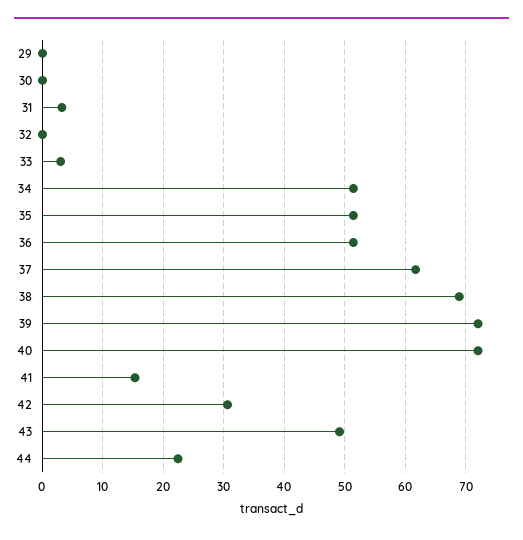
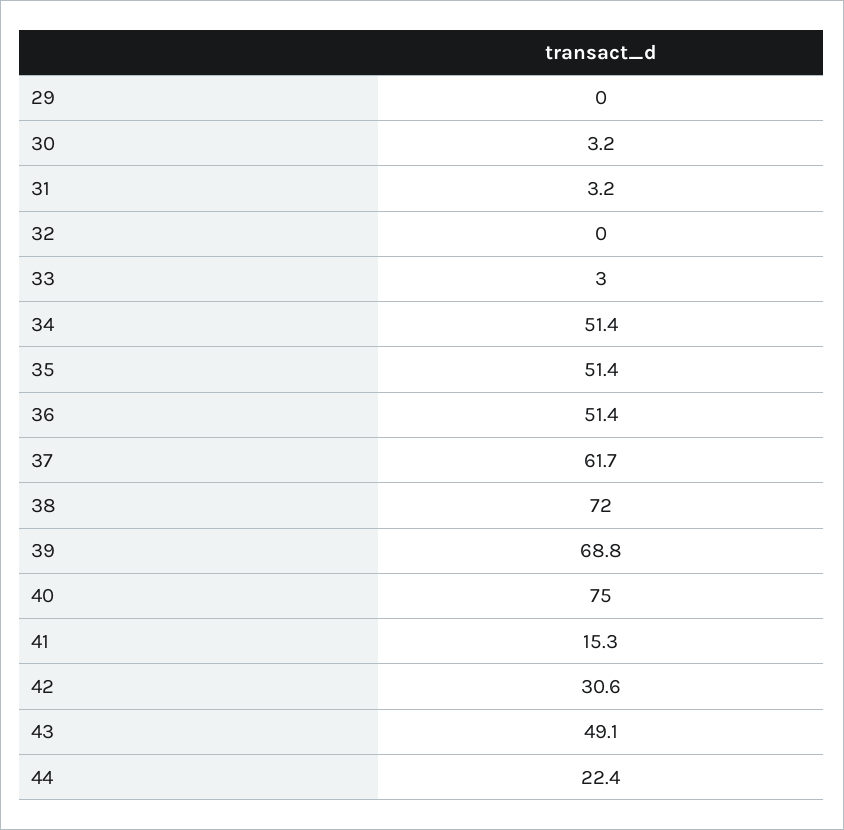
  {
    "29": 0,
-   "30": 0,
+   "30": 3.2,
    "31": 3.2,
    "32": 0,
    "33": 3,
    "34": 51.4,
    "35": 51.4,
    "36": 51.4,
    "37": 61.7,
-   "38": 69,
+   "38": 72,
-   "39": 72,
+   "39": 68.8,
-   "40": 72,
+   "40": 75,
    "41": 15.3,
    "42": 30.6,
    "43": 49.1,
    "44": 22.4
  }

